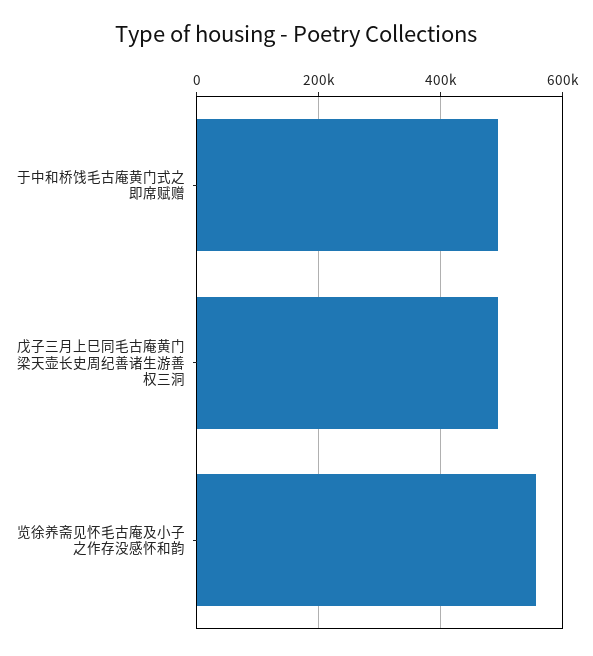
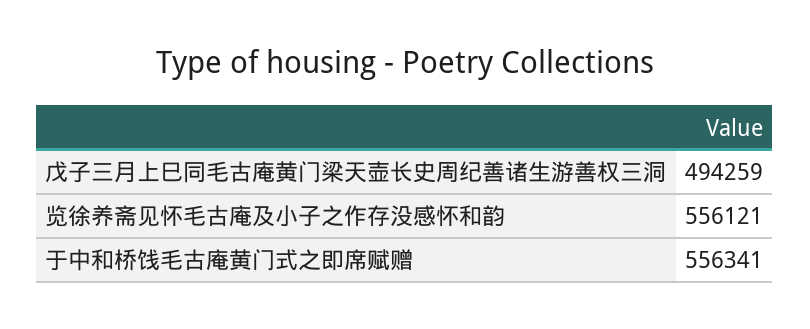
  {
-   "于中和桥饯毛古庵黄门式之即席赋赠": 500000,
+   "于中和桥饯毛古庵黄门式之即席赋赠": 556341,
    "戊子三月上巳同毛古庵黄门梁天壶长史周纪善诸生游善权三洞": 494259,
    "览徐养斋见怀毛古庵及小子之作存没感怀和韵": 556121
  }

